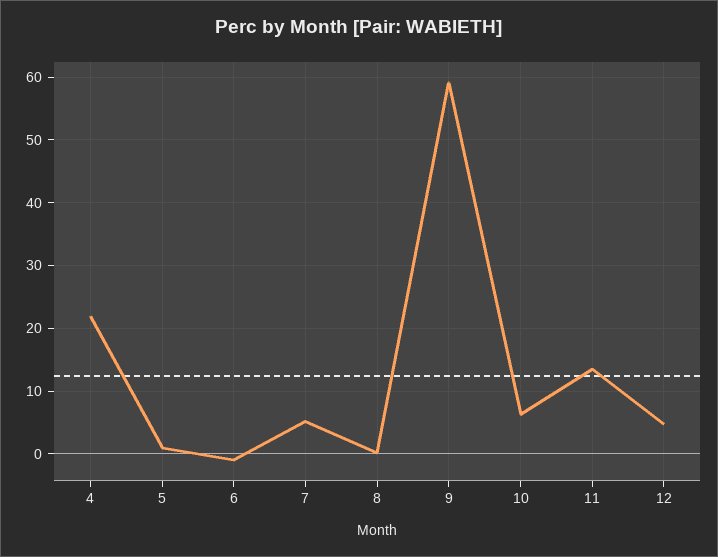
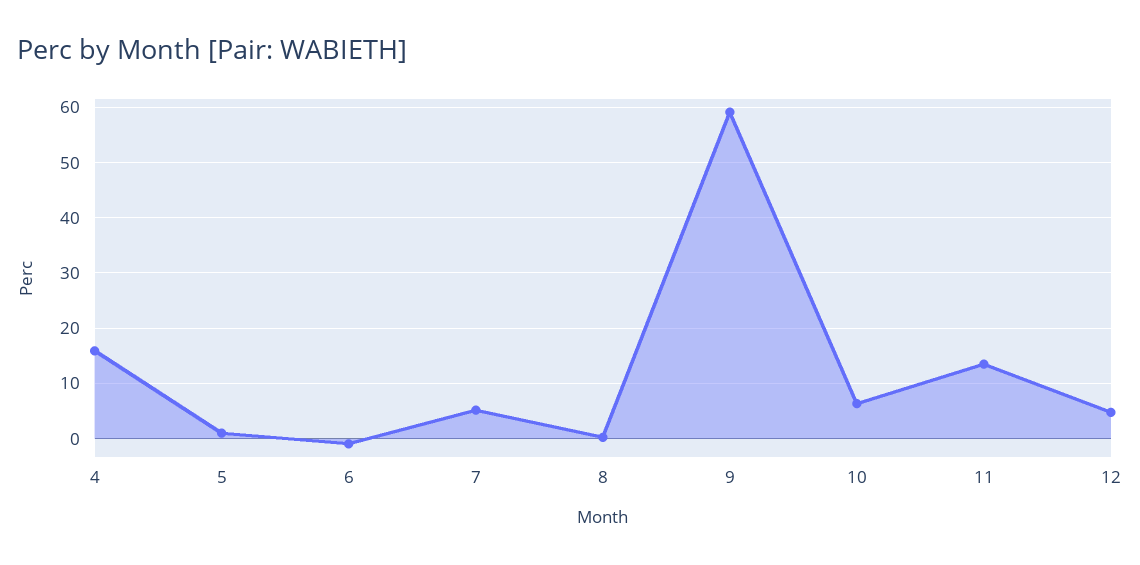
  {
-   "4": 22,
+   "4": 16,
    "5": 1,
    "6": -1,
    "7": 5,
    "8": 0,
    "9": 59,
    "10": 6,
    "11": 14,
    "12": 5
  }

